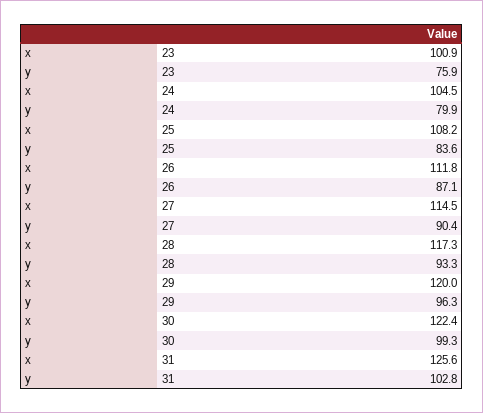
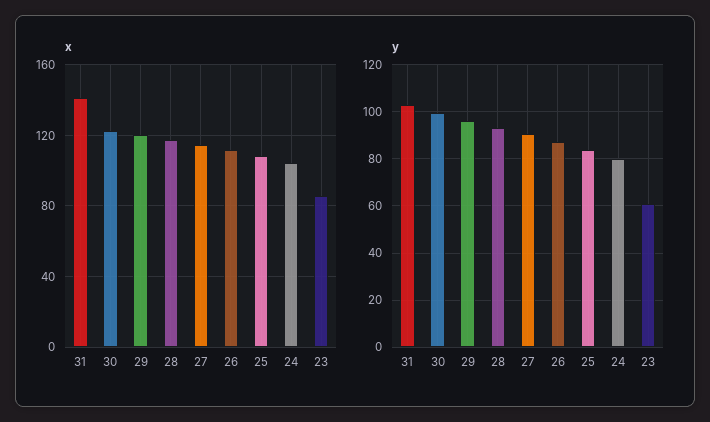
  {
    "x": {
-     "23": 100.9,
+     "23": 85,
      "24": 104.5,
      "25": 108.2,
      "26": 111.8,
      "27": 114.5,
      "28": 117.3,
      "29": 120,
      "30": 122.4,
-     "31": 125.6
+     "31": 140
    },
    "y": {
-     "23": 75.9,
+     "23": 60,
      "24": 79.9,
      "25": 83.6,
      "26": 87.1,
      "27": 90.4,
      "28": 93.3,
      "29": 96.3,
      "30": 99.3,
      "31": 102.8
    }
  }

